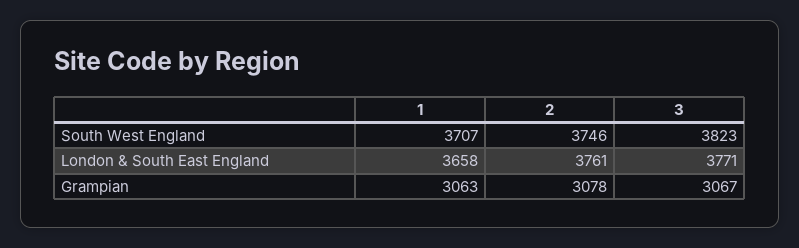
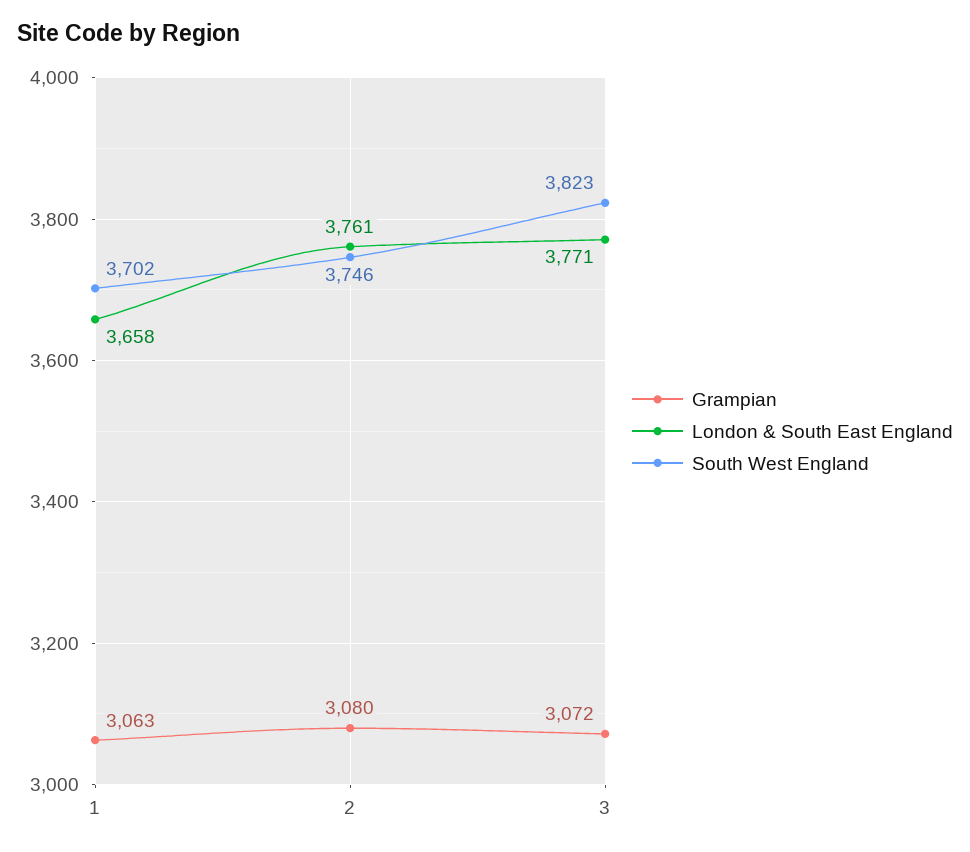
  {
    "South West England": {
-     "1": 3707,
+     "1": 3702,
      "2": 3746,
      "3": 3823
    },
    "London & South East England": {
      "1": 3658,
      "2": 3761,
      "3": 3771
    },
    "Grampian": {
      "1": 3063,
-     "2": 3078,
+     "2": 3080,
-     "3": 3067
+     "3": 3072
    }
  }

